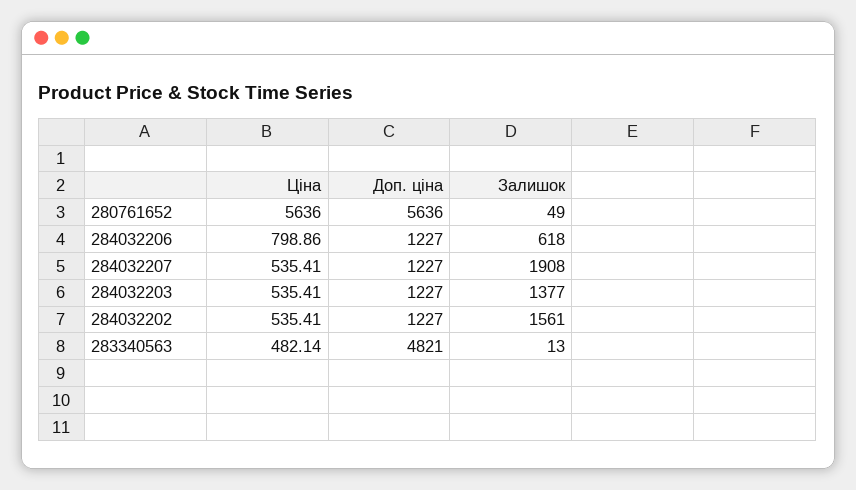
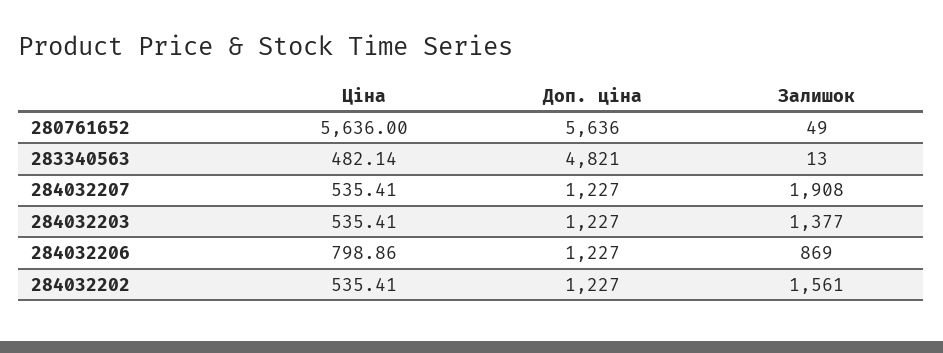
  {
    "Ціна": {
      "280761652": 5636,
      "284032206": 798.86,
      "284032207": 535.41,
      "284032203": 535.41,
      "284032202": 535.41,
      "283340563": 482.14
    },
    "Доп. ціна": {
      "280761652": 5636,
      "284032206": 1227,
      "284032207": 1227,
      "284032203": 1227,
      "284032202": 1227,
      "283340563": 4821
    },
    "Залишок": {
      "280761652": 49,
-     "284032206": 618,
+     "284032206": 869,
      "284032207": 1908,
      "284032203": 1377,
      "284032202": 1561,
      "283340563": 13
    }
  }

